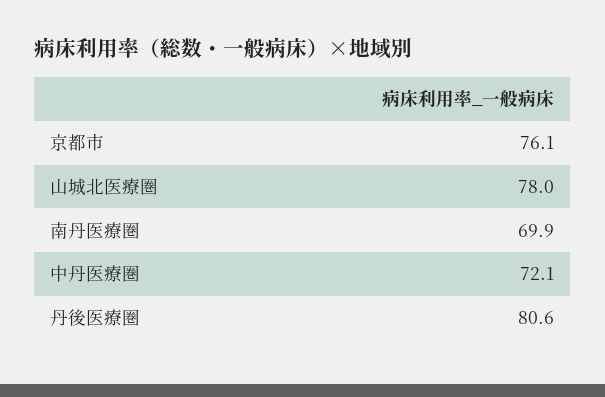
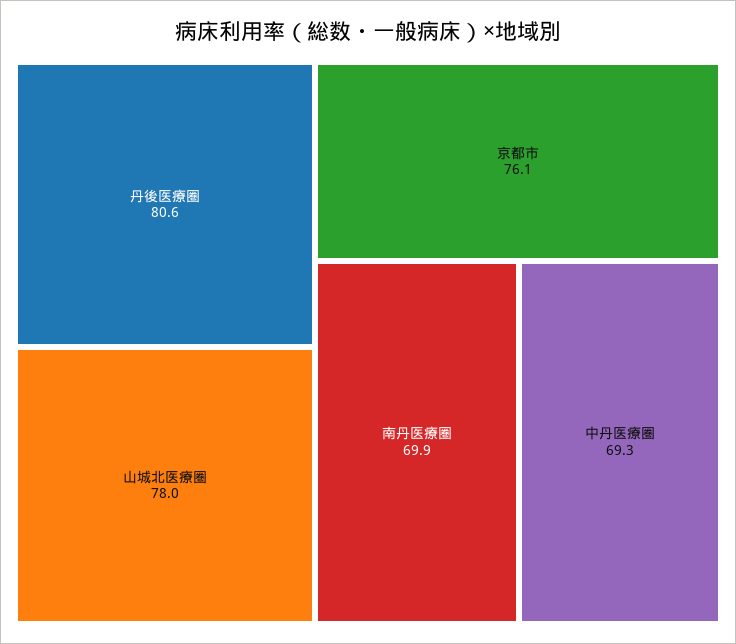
  {
    "京都市": 76.1,
    "山城北医療圏": 78,
    "南丹医療圏": 69.9,
-   "中丹医療圏": 72.1,
+   "中丹医療圏": 69.3,
    "丹後医療圏": 80.6
  }

